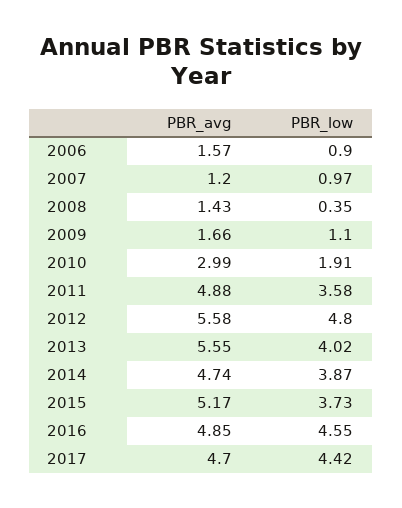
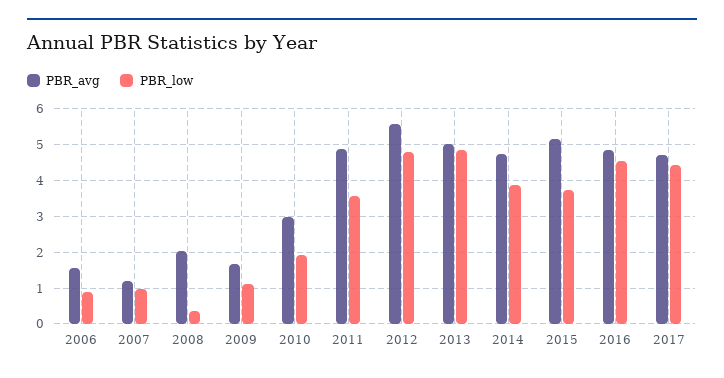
  {
    "PBR_avg": {
      "2006": 1.57,
      "2007": 1.2,
-     "2008": 1.43,
+     "2008": 2,
      "2009": 1.66,
      "2010": 2.99,
      "2011": 4.88,
      "2012": 5.58,
-     "2013": 5.55,
+     "2013": 5,
      "2014": 4.74,
      "2015": 5.17,
      "2016": 4.85,
      "2017": 4.7
    },
    "PBR_low": {
      "2006": 0.9,
      "2007": 0.97,
      "2008": 0.35,
      "2009": 1.1,
      "2010": 1.91,
      "2011": 3.58,
      "2012": 4.8,
-     "2013": 4.02,
+     "2013": 4.8,
      "2014": 3.87,
      "2015": 3.73,
      "2016": 4.55,
      "2017": 4.42
    }
  }

